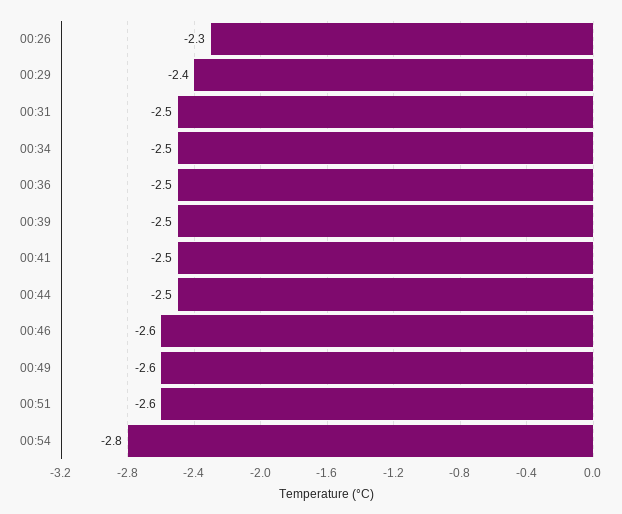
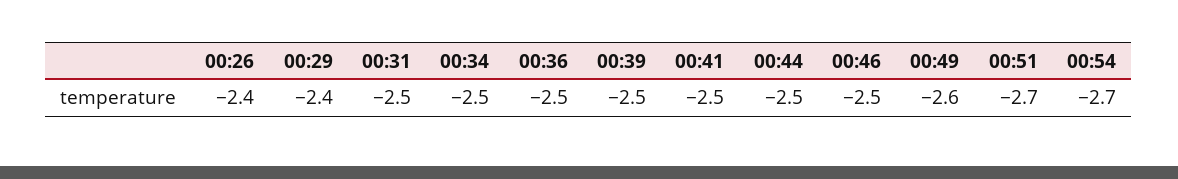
  {
-   "00:26": -2.3,
+   "00:26": -2.4,
    "00:29": -2.4,
    "00:31": -2.5,
    "00:34": -2.5,
    "00:36": -2.5,
    "00:39": -2.5,
    "00:41": -2.5,
    "00:44": -2.5,
-   "00:46": -2.6,
+   "00:46": -2.5,
    "00:49": -2.6,
-   "00:51": -2.6,
+   "00:51": -2.7,
-   "00:54": -2.8
+   "00:54": -2.7
  }

